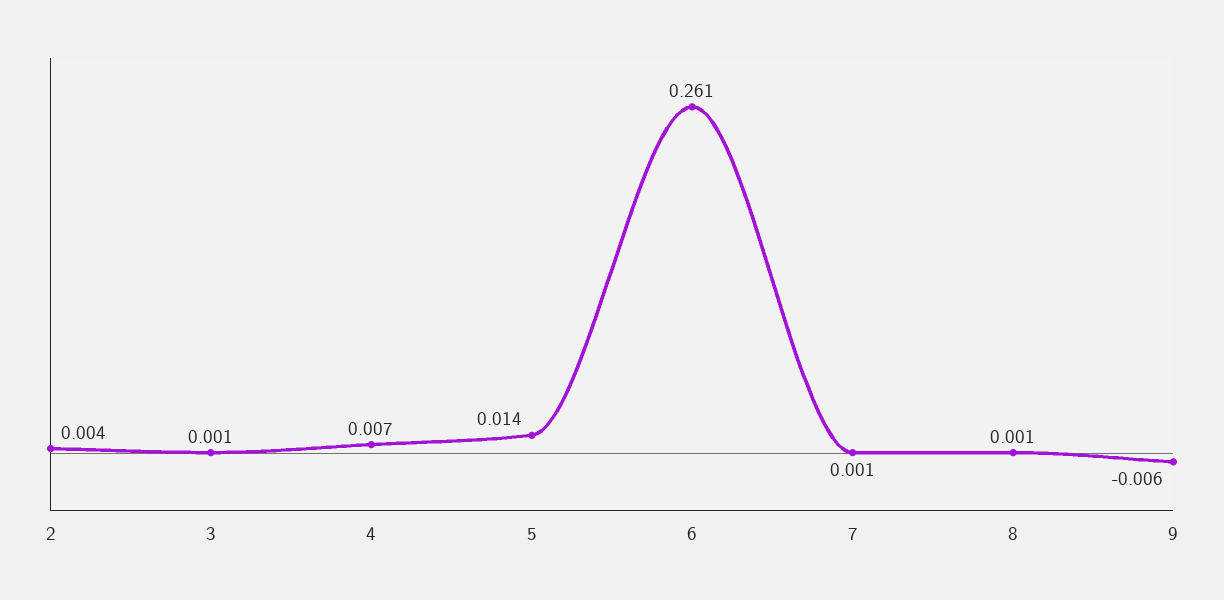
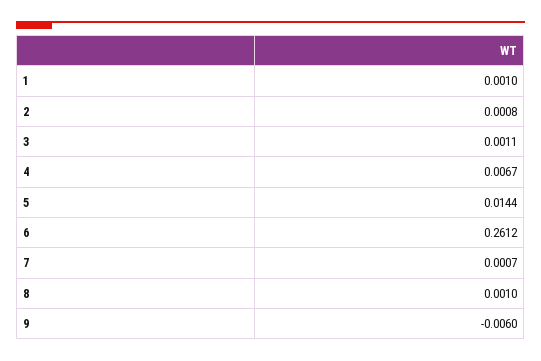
  {
-   "2": 0.004,
+   "2": 0.0008,
    "3": 0.0011,
    "4": 0.0067,
    "5": 0.0144,
    "6": 0.2612,
    "7": 0.0007,
    "8": 0.001,
-   "9": -0.006
+   "9": -0.006,
+   "1": 0.001
  }

